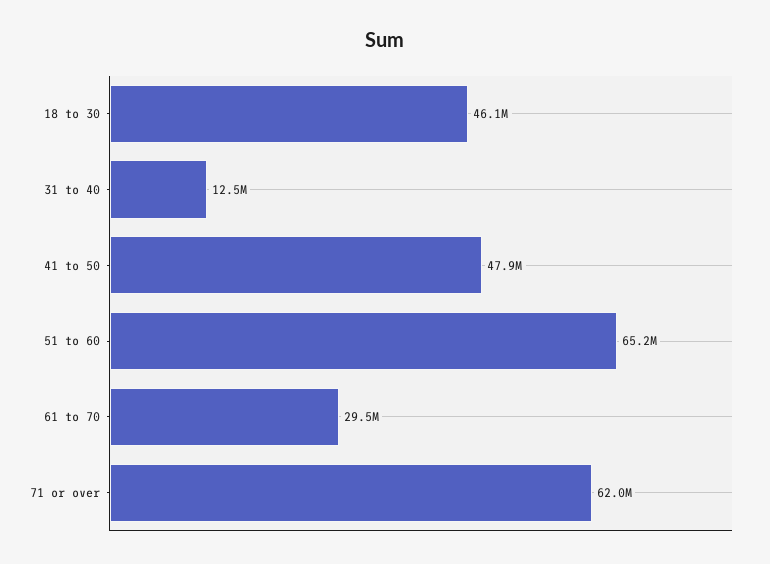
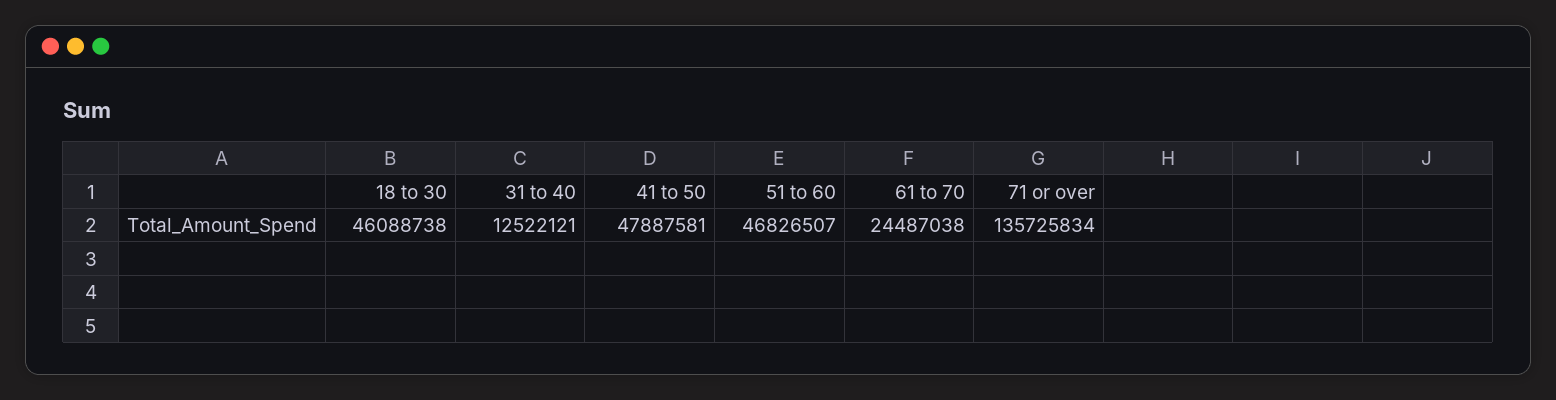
  {
    "18 to 30": 46088738,
    "31 to 40": 12522121,
    "41 to 50": 47887581,
-   "51 to 60": 65200000,
+   "51 to 60": 46826507,
-   "61 to 70": 29500000,
+   "61 to 70": 24487038,
-   "71 or over": 62000000
+   "71 or over": 135725834
  }

